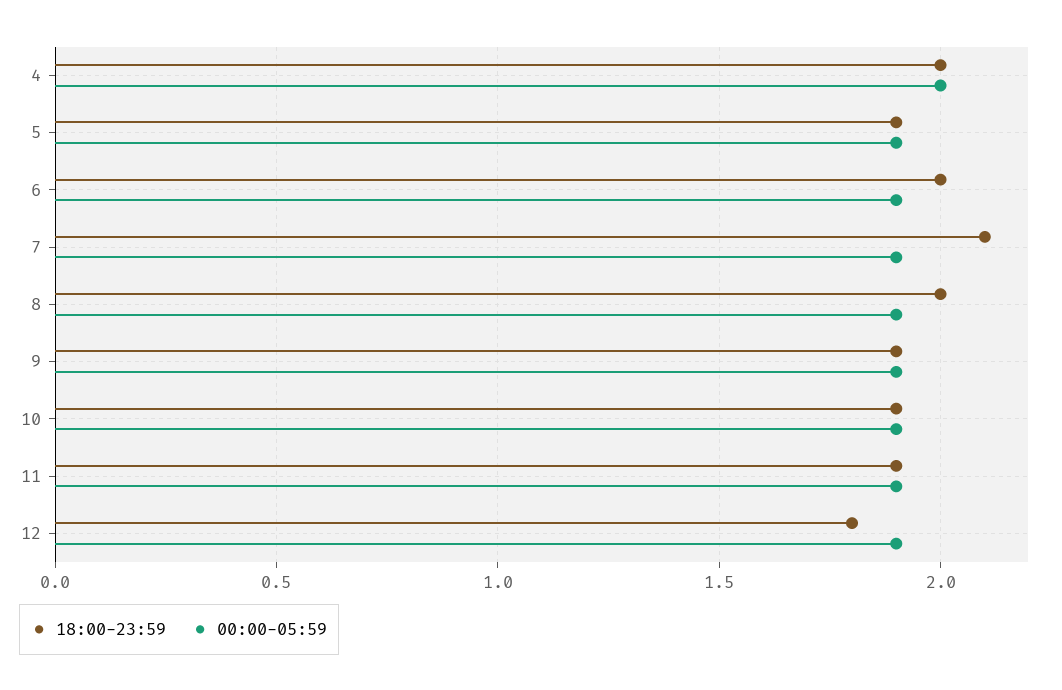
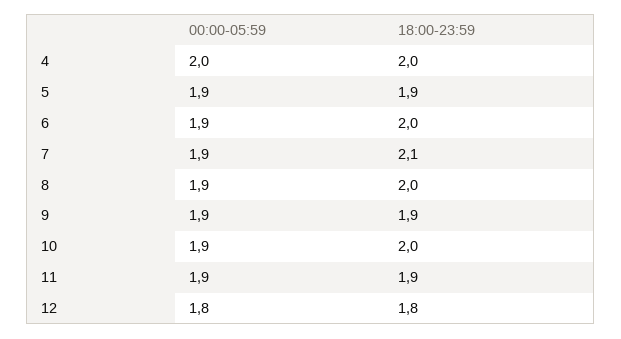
  {
    "18:00-23:59": {
      "4": 2,
      "5": 1.9,
      "6": 2,
      "7": 2.1,
      "8": 2,
      "9": 1.9,
-     "10": 1.9,
+     "10": 2,
      "11": 1.9,
      "12": 1.8
    },
    "00:00-05:59": {
      "4": 2,
      "5": 1.9,
      "6": 1.9,
      "7": 1.9,
      "8": 1.9,
      "9": 1.9,
      "10": 1.9,
      "11": 1.9,
-     "12": 1.9
+     "12": 1.8
    }
  }

